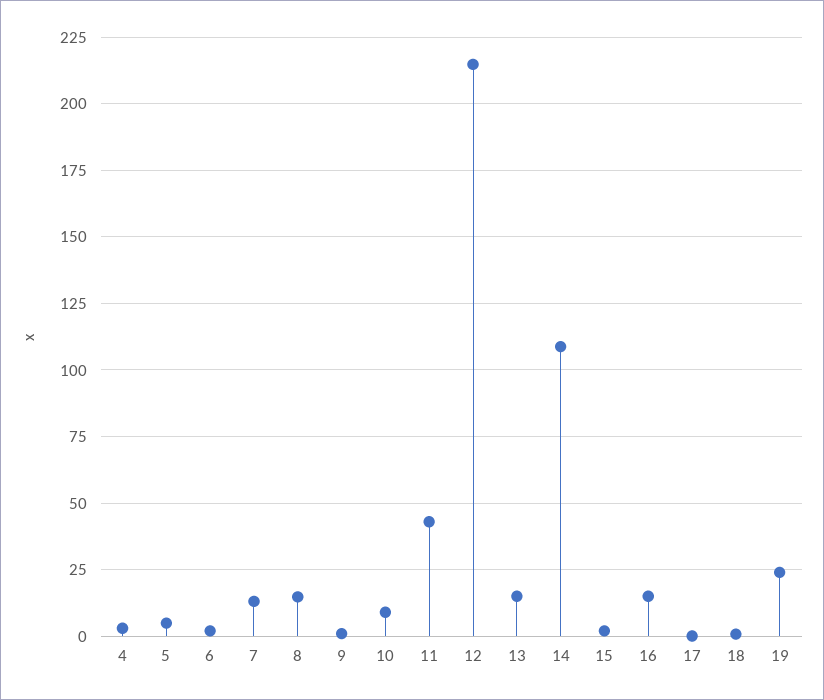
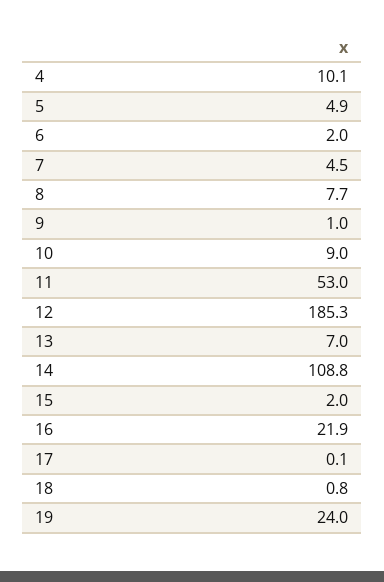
  {
-   "4": 2.5,
+   "4": 10.1,
    "5": 4.9,
    "6": 2,
-   "7": 12.5,
+   "7": 4.5,
-   "8": 15,
+   "8": 7.7,
    "9": 1,
    "10": 9,
-   "11": 42.5,
+   "11": 53,
-   "12": 215,
+   "12": 185.3,
-   "13": 15,
+   "13": 7,
    "14": 108.8,
    "15": 2,
-   "16": 15,
+   "16": 21.9,
    "17": 0.1,
    "18": 0.8,
    "19": 24
  }

